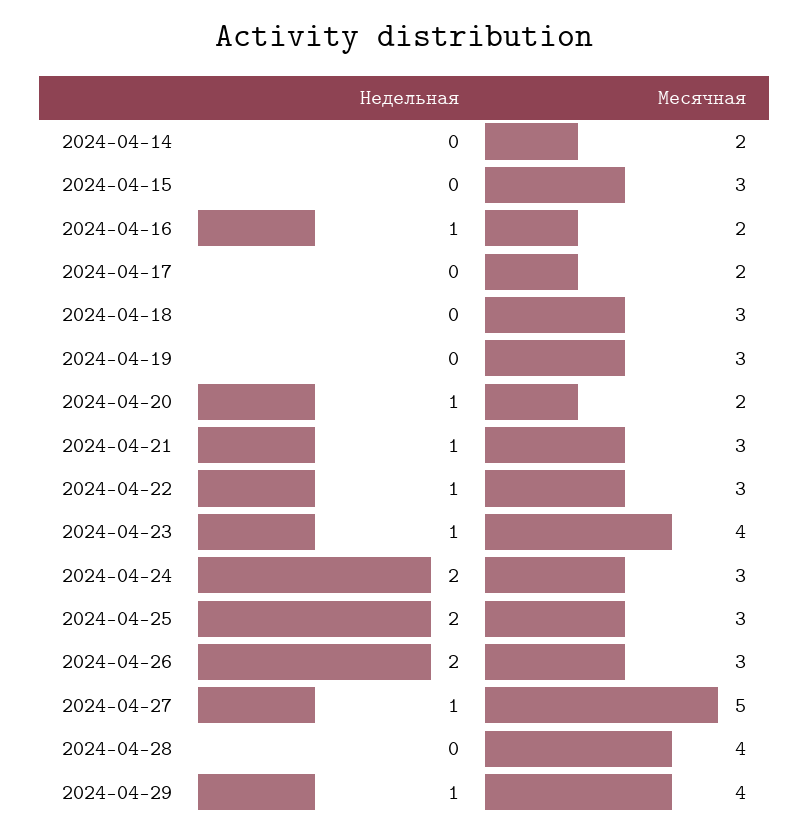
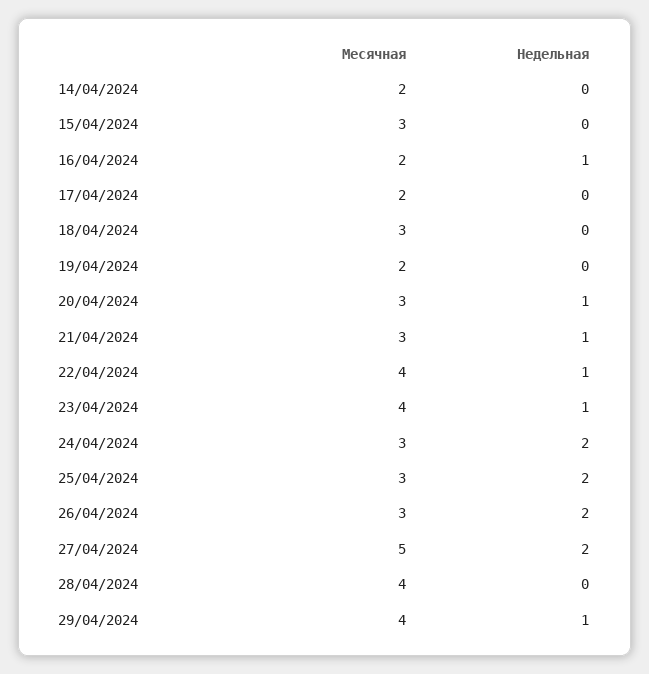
  {
    "Недельная": {
      "2024-04-14": 0,
      "2024-04-15": 0,
      "2024-04-16": 1,
      "2024-04-17": 0,
      "2024-04-18": 0,
      "2024-04-19": 0,
      "2024-04-20": 1,
      "2024-04-21": 1,
      "2024-04-22": 1,
      "2024-04-23": 1,
      "2024-04-24": 2,
      "2024-04-25": 2,
      "2024-04-26": 2,
-     "2024-04-27": 1,
+     "2024-04-27": 2,
      "2024-04-28": 0,
      "2024-04-29": 1
    },
    "Месячная": {
      "2024-04-14": 2,
      "2024-04-15": 3,
      "2024-04-16": 2,
      "2024-04-17": 2,
      "2024-04-18": 3,
-     "2024-04-19": 3,
+     "2024-04-19": 2,
-     "2024-04-20": 2,
+     "2024-04-20": 3,
      "2024-04-21": 3,
-     "2024-04-22": 3,
+     "2024-04-22": 4,
      "2024-04-23": 4,
      "2024-04-24": 3,
      "2024-04-25": 3,
      "2024-04-26": 3,
      "2024-04-27": 5,
      "2024-04-28": 4,
      "2024-04-29": 4
    }
  }

